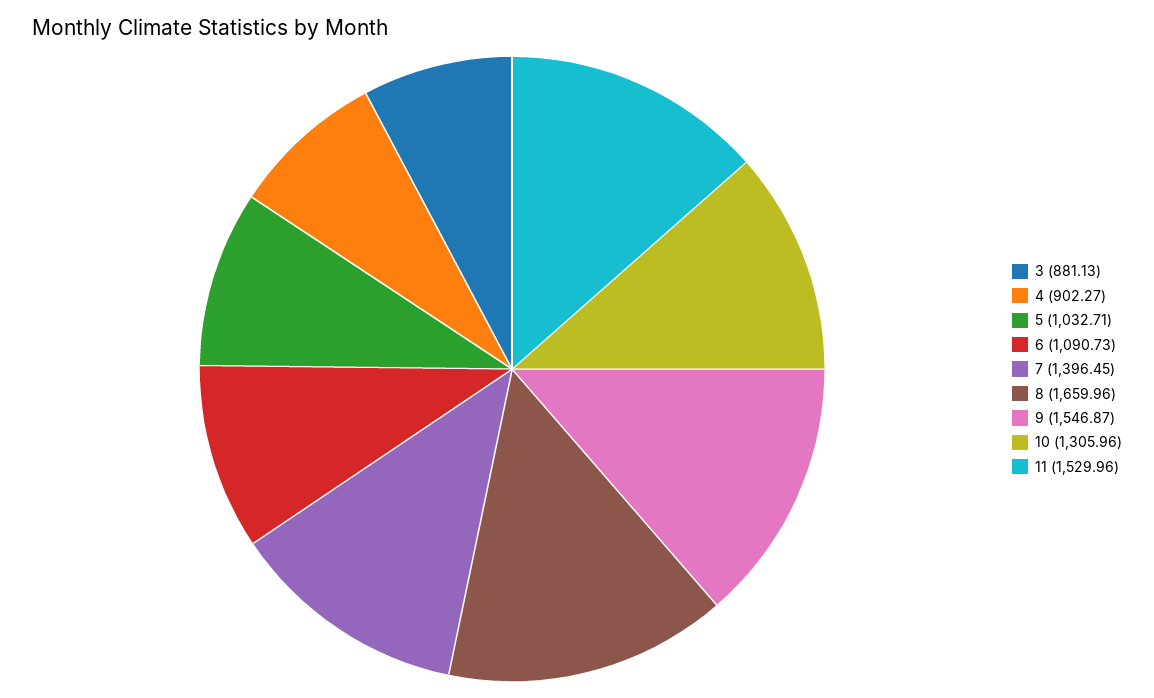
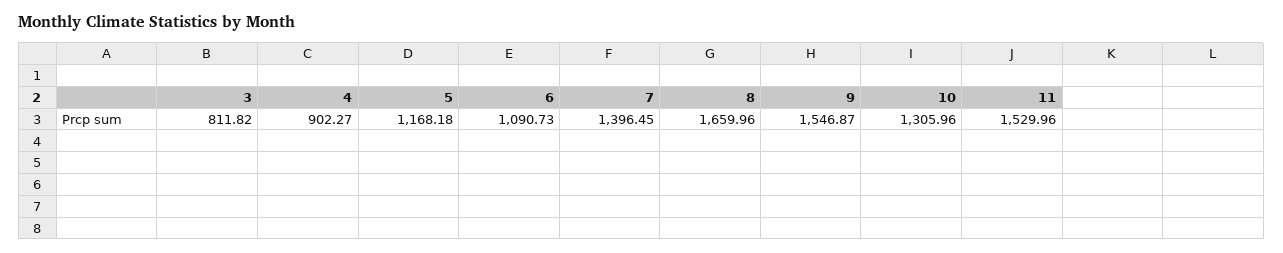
  {
-   "3": 881.13,
+   "3": 811.82,
    "4": 902.27,
-   "5": 1032.71,
+   "5": 1168.18,
    "6": 1090.73,
    "7": 1396.45,
    "8": 1659.96,
    "9": 1546.87,
    "10": 1305.96,
    "11": 1529.96
  }

